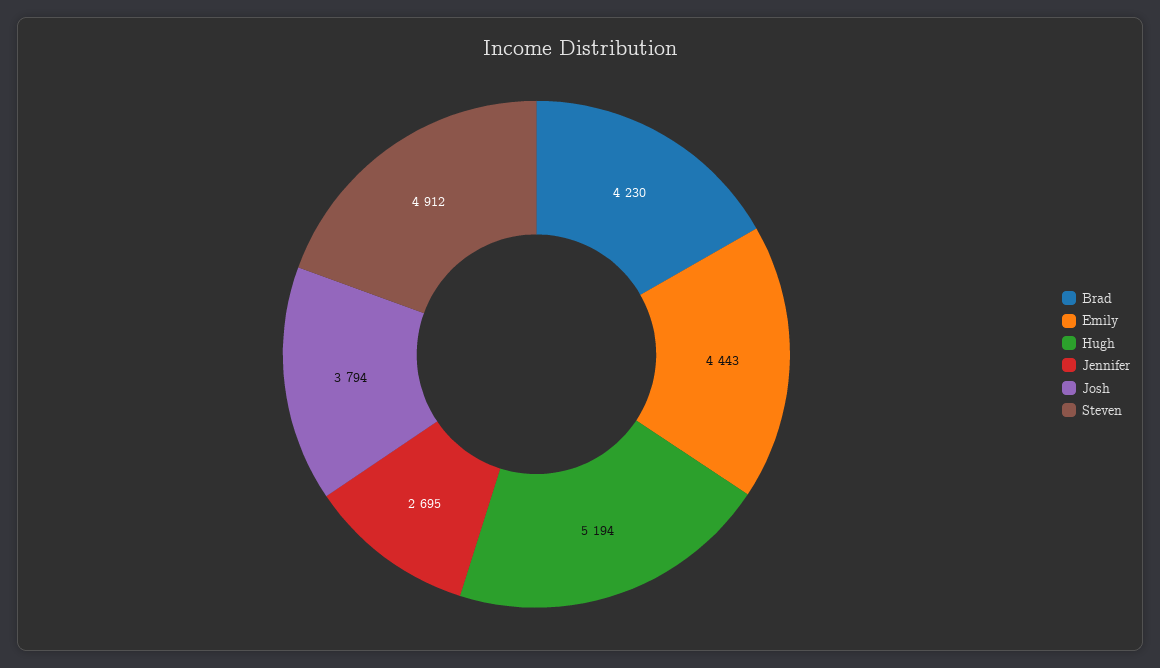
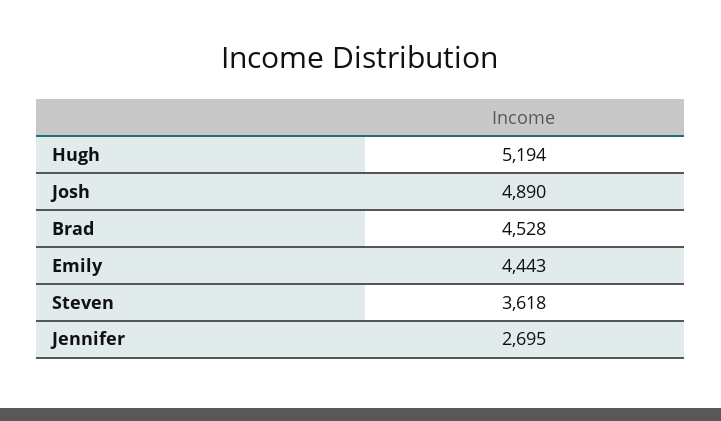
  {
-   "Brad": 4230,
+   "Brad": 4528,
    "Emily": 4443,
    "Hugh": 5194,
    "Jennifer": 2695,
-   "Josh": 3794,
+   "Josh": 4890,
-   "Steven": 4912
+   "Steven": 3618
  }

